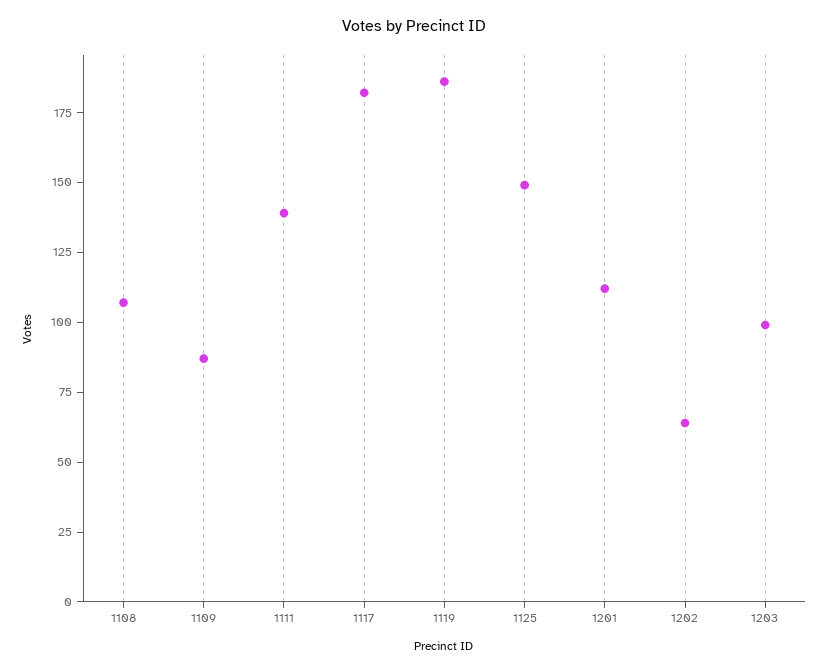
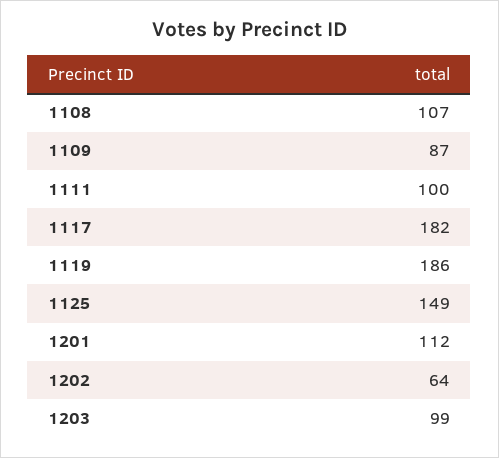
  {
    "1108": 107,
    "1109": 87,
-   "1111": 140,
+   "1111": 100,
    "1117": 182,
    "1119": 186,
    "1125": 149,
    "1201": 112,
    "1202": 64,
    "1203": 99
  }

